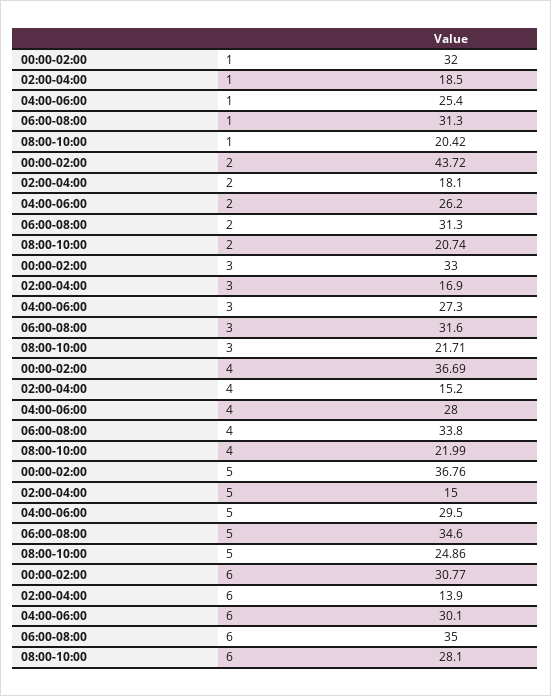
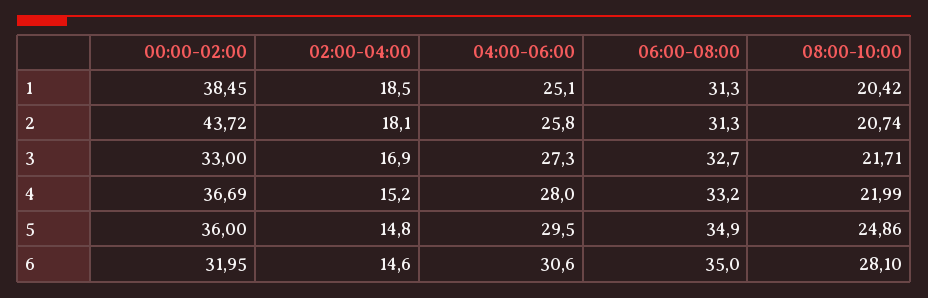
  {
    "00:00-02:00": {
-     "1": 32,
+     "1": 38.45,
      "2": 43.72,
      "3": 33,
      "4": 36.69,
-     "5": 36.76,
+     "5": 36,
-     "6": 30.77
+     "6": 31.95
    },
    "02:00-04:00": {
      "1": 18.5,
      "2": 18.1,
      "3": 16.9,
      "4": 15.2,
-     "5": 15,
+     "5": 14.8,
-     "6": 13.9
+     "6": 14.6
    },
    "04:00-06:00": {
-     "1": 25.4,
+     "1": 25.1,
-     "2": 26.2,
+     "2": 25.8,
      "3": 27.3,
      "4": 28,
      "5": 29.5,
-     "6": 30.1
+     "6": 30.6
    },
    "06:00-08:00": {
      "1": 31.3,
      "2": 31.3,
-     "3": 31.6,
+     "3": 32.7,
-     "4": 33.8,
+     "4": 33.2,
-     "5": 34.6,
+     "5": 34.9,
      "6": 35
    },
    "08:00-10:00": {
      "1": 20.42,
      "2": 20.74,
      "3": 21.71,
      "4": 21.99,
      "5": 24.86,
      "6": 28.1
    }
  }

